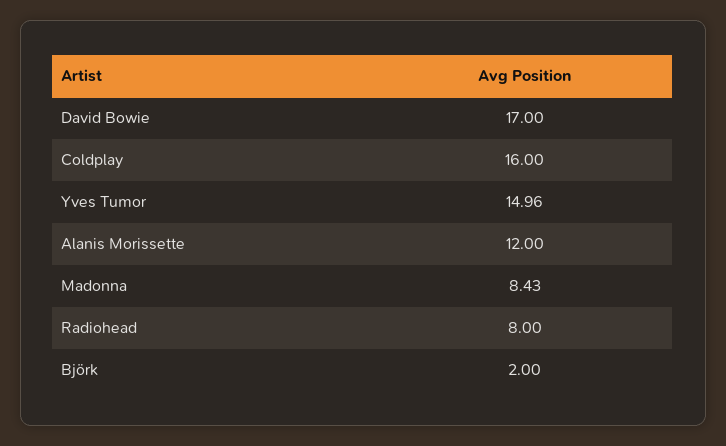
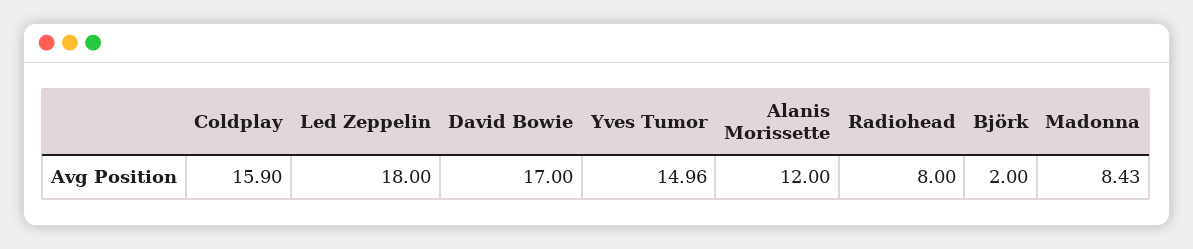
  {
    "David Bowie": 17,
-   "Coldplay": 16,
+   "Coldplay": 15.9,
    "Yves Tumor": 14.96,
    "Alanis Morissette": 12,
    "Madonna": 8.43,
    "Radiohead": 8,
-   "Björk": 2
+   "Björk": 2,
+   "Led Zeppelin": 18
  }

